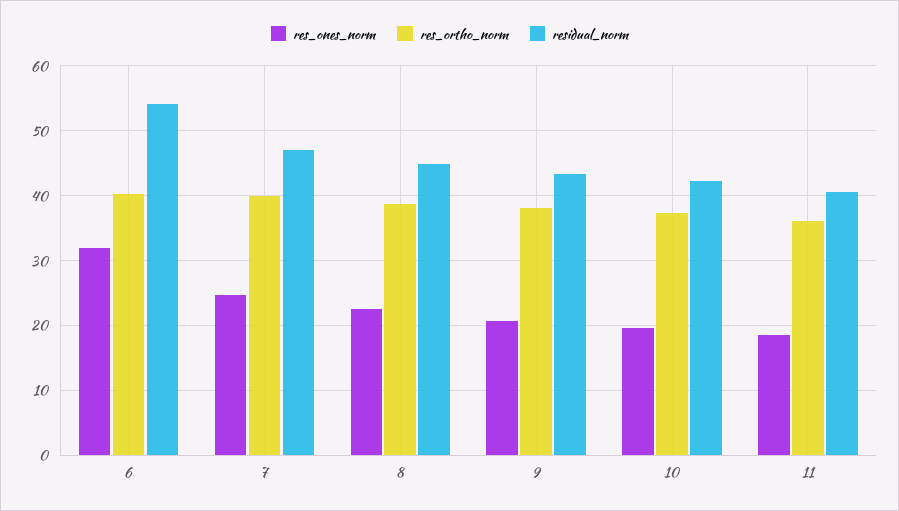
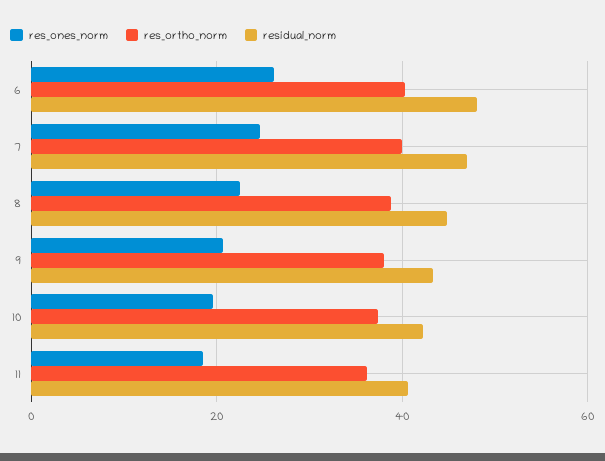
  {
    "res_ones_norm": {
-     "6": 32,
+     "6": 26,
      "7": 25,
      "8": 23,
      "9": 21,
      "10": 20,
      "11": 19
    },
    "res_ortho_norm": {
      "6": 40,
      "7": 40,
      "8": 39,
      "9": 38,
      "10": 37,
      "11": 36
    },
    "residual_norm": {
-     "6": 54,
+     "6": 48,
      "7": 47,
      "8": 45,
      "9": 43,
      "10": 42,
      "11": 41
    }
  }

